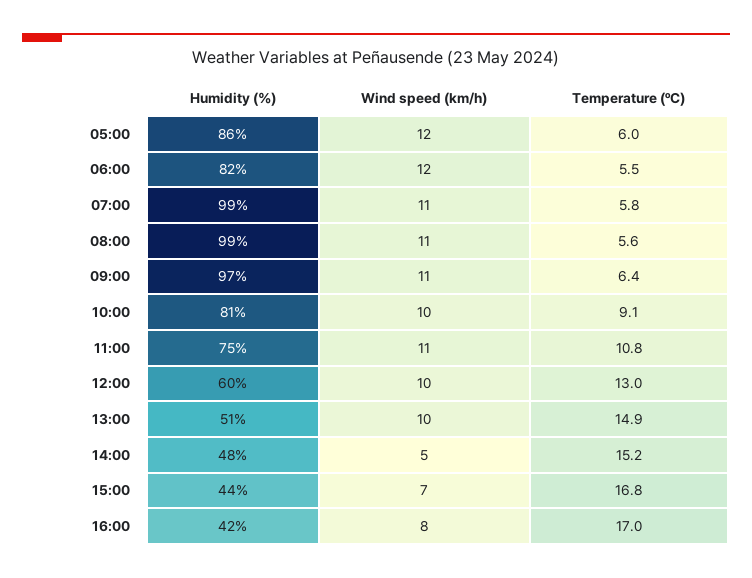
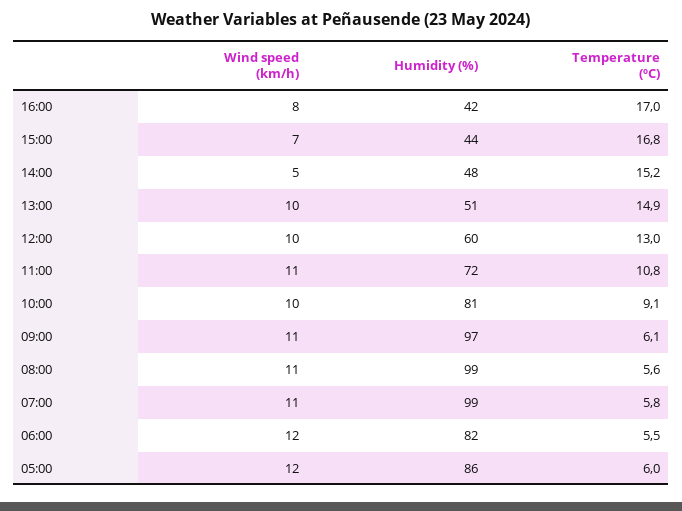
  {
    "Humidity (%)": {
      "05:00": 86,
      "06:00": 82,
      "07:00": 99,
      "08:00": 99,
      "09:00": 97,
      "10:00": 81,
-     "11:00": 75,
+     "11:00": 72,
      "12:00": 60,
      "13:00": 51,
      "14:00": 48,
      "15:00": 44,
      "16:00": 42
    },
    "Wind speed (km/h)": {
      "05:00": 12,
      "06:00": 12,
      "07:00": 11,
      "08:00": 11,
      "09:00": 11,
      "10:00": 10,
      "11:00": 11,
      "12:00": 10,
      "13:00": 10,
      "14:00": 5,
      "15:00": 7,
      "16:00": 8
    },
    "Temperature (ºC)": {
      "05:00": 6,
      "06:00": 5.5,
      "07:00": 5.8,
      "08:00": 5.6,
-     "09:00": 6.4,
+     "09:00": 6.1,
      "10:00": 9.1,
      "11:00": 10.8,
      "12:00": 13,
      "13:00": 14.9,
      "14:00": 15.2,
      "15:00": 16.8,
      "16:00": 17
    }
  }

